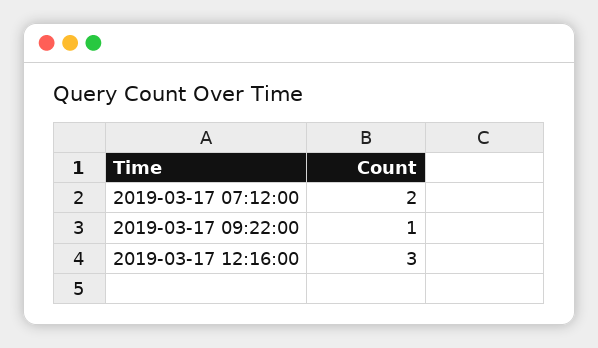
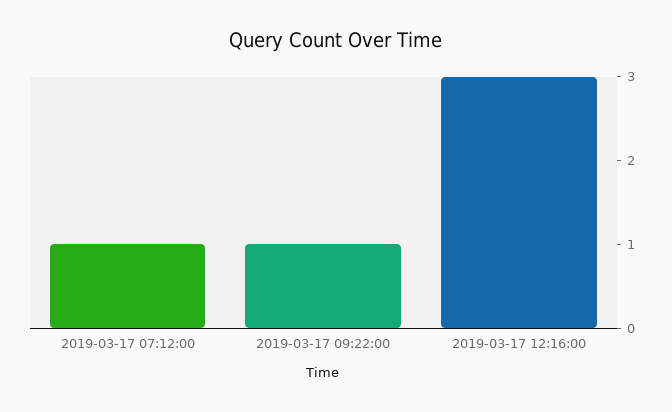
  {
-   "2019-03-17 07:12:00": 2,
+   "2019-03-17 07:12:00": 1,
    "2019-03-17 09:22:00": 1,
    "2019-03-17 12:16:00": 3
  }

